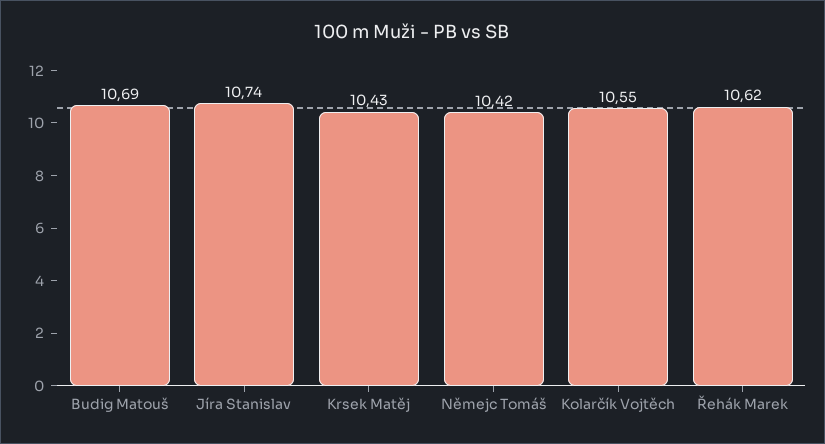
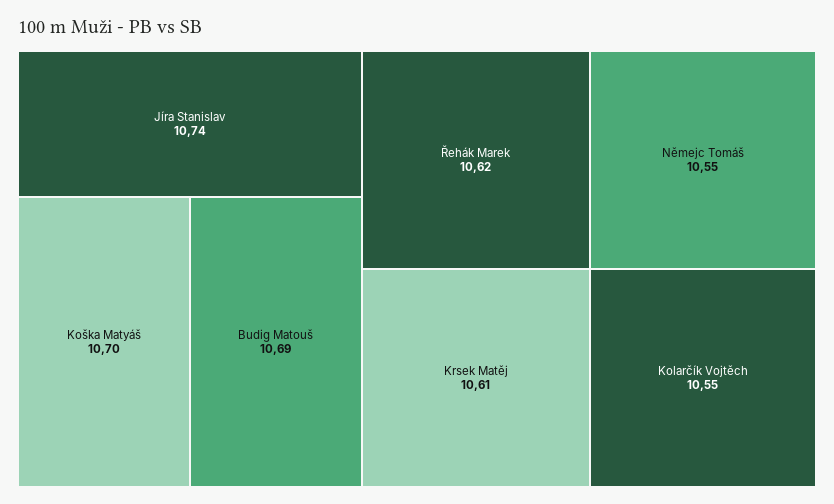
  {
    "Budig Matouš": 10.69,
    "Jíra Stanislav": 10.74,
-   "Krsek Matěj": 10.43,
+   "Krsek Matěj": 10.61,
-   "Němejc Tomáš": 10.42,
+   "Němejc Tomáš": 10.55,
    "Kolarčík Vojtěch": 10.55,
-   "Řehák Marek": 10.62
+   "Řehák Marek": 10.62,
+   "Koška Matyáš": 10.7
  }

